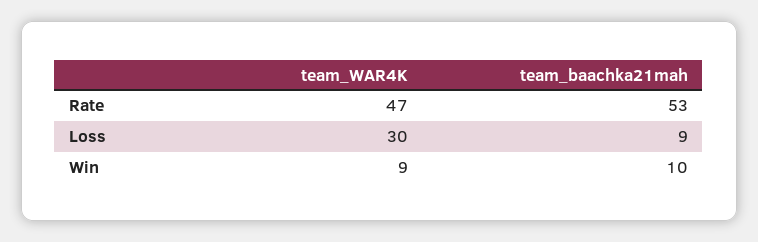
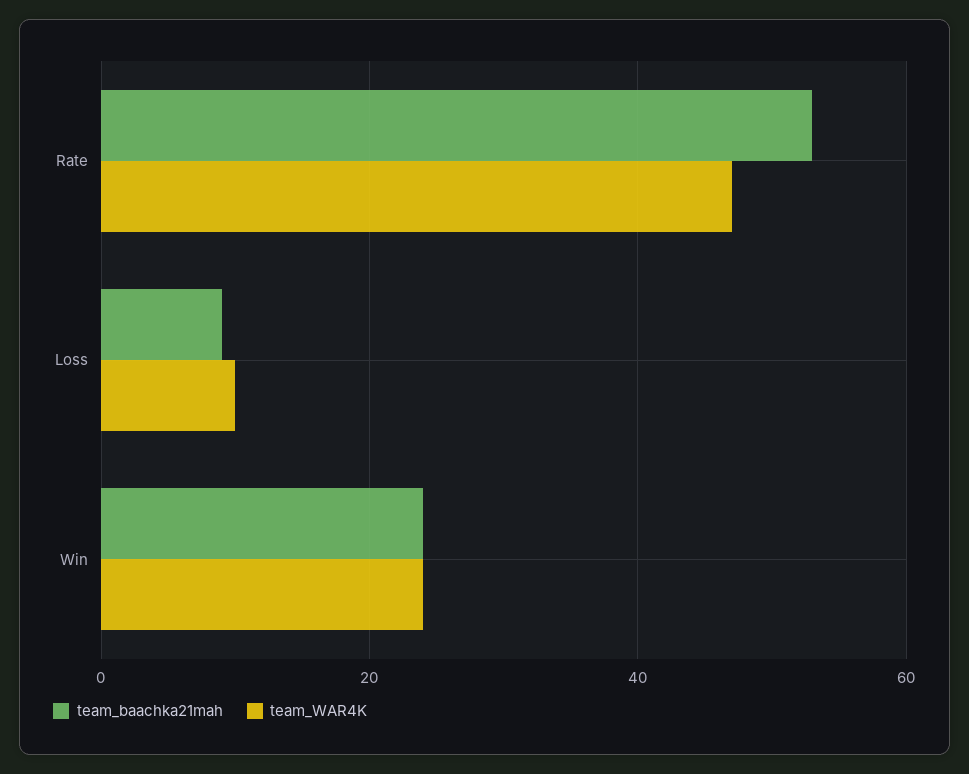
  {
    "team_WAR4K": {
      "Rate": 47,
-     "Loss": 30,
+     "Loss": 10,
-     "Win": 9
+     "Win": 25
    },
    "team_baachka21mah": {
      "Rate": 53,
      "Loss": 9,
-     "Win": 10
+     "Win": 25
    }
  }

